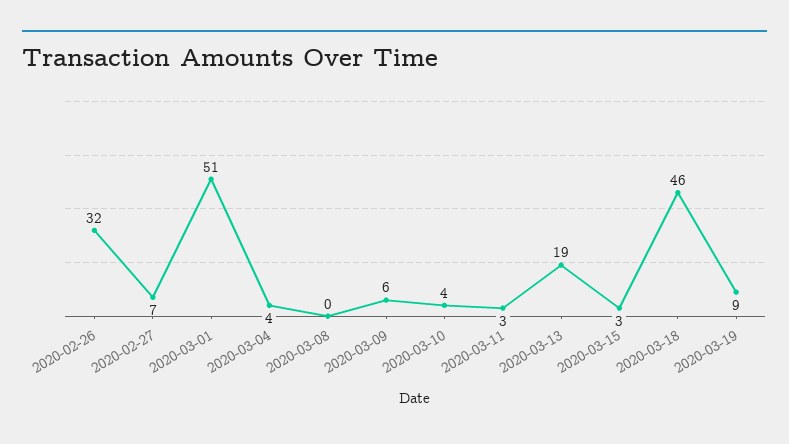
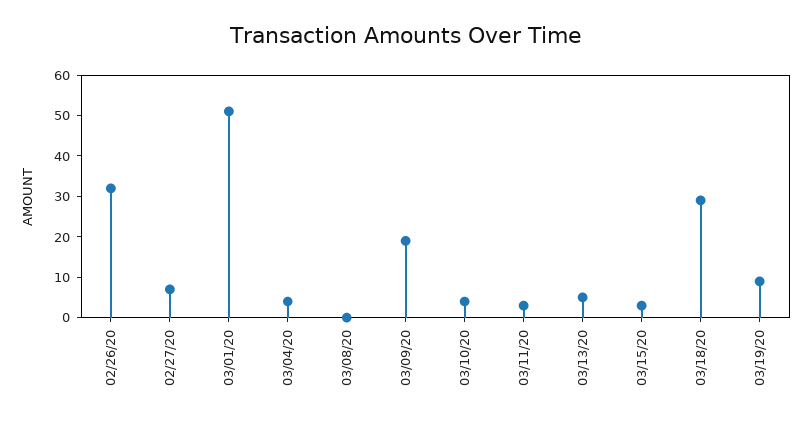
  {
    "2020-02-26": 32,
    "2020-02-27": 7,
    "2020-03-01": 51,
    "2020-03-04": 4,
    "2020-03-08": 0,
-   "2020-03-09": 6,
+   "2020-03-09": 20,
    "2020-03-10": 4,
    "2020-03-11": 3,
-   "2020-03-13": 19,
+   "2020-03-13": 5,
    "2020-03-15": 3,
-   "2020-03-18": 46,
+   "2020-03-18": 30,
    "2020-03-19": 9
  }

